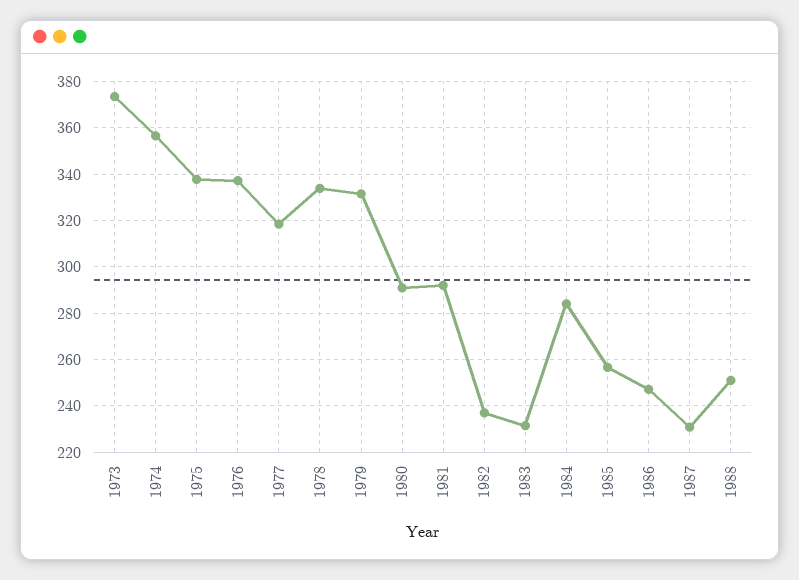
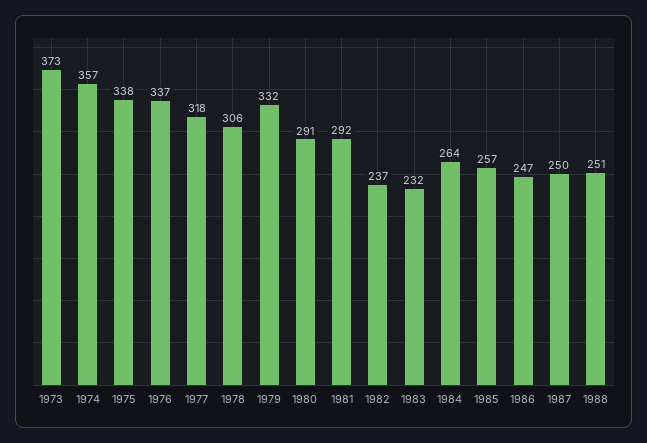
  {
    "1973": 373,
    "1974": 357,
    "1975": 338,
    "1976": 337,
    "1977": 318,
-   "1978": 335,
+   "1978": 306,
    "1979": 332,
    "1980": 291,
    "1981": 292,
    "1982": 237,
    "1983": 232,
-   "1984": 285,
+   "1984": 264,
    "1985": 257,
    "1986": 247,
-   "1987": 230,
+   "1987": 250,
    "1988": 251
  }

